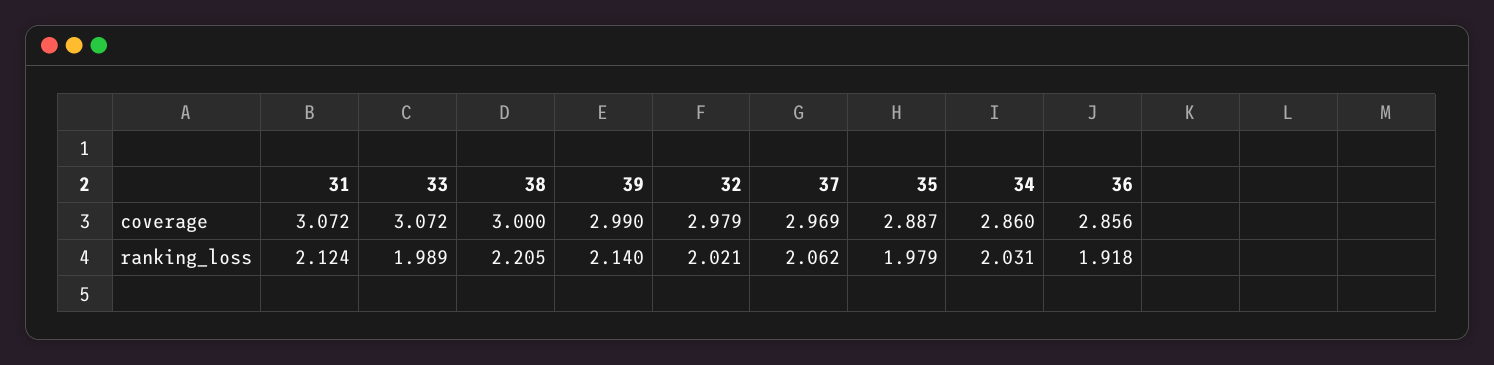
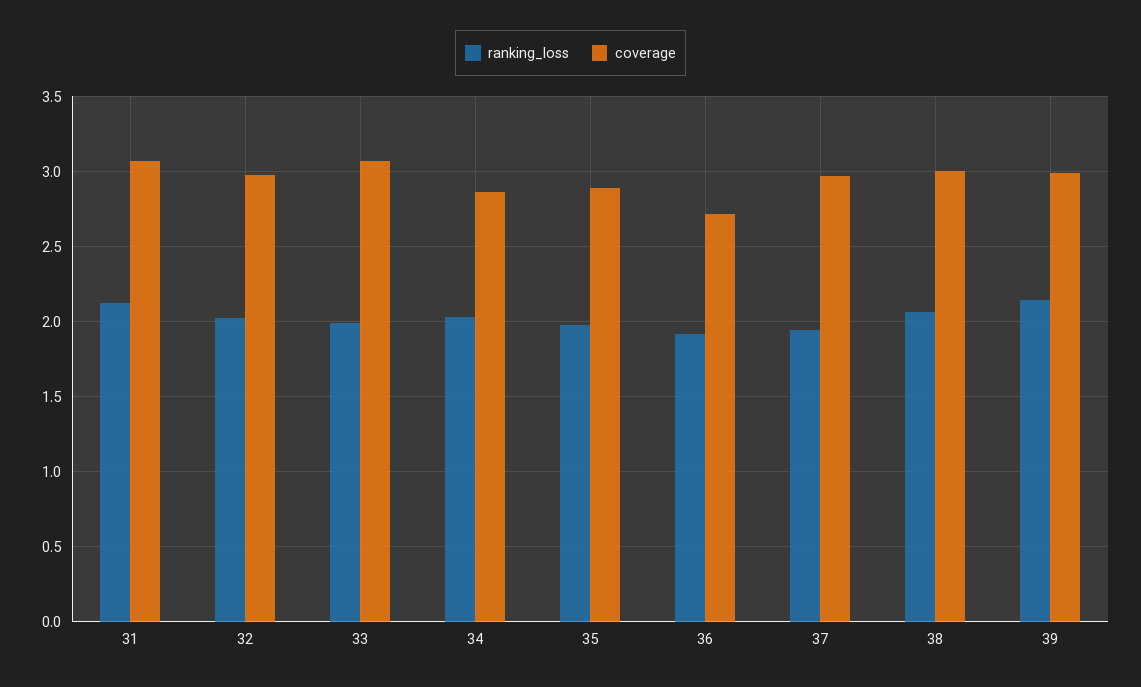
  {
    "coverage": {
      "31": 3.072,
      "33": 3.072,
      "38": 3,
      "39": 2.99,
      "32": 2.979,
      "37": 2.969,
      "35": 2.887,
      "34": 2.86,
-     "36": 2.856
+     "36": 2.7
    },
    "ranking_loss": {
      "31": 2.124,
      "33": 1.989,
-     "38": 2.205,
+     "38": 2.05,
      "39": 2.14,
      "32": 2.021,
-     "37": 2.062,
+     "37": 1.95,
      "35": 1.979,
      "34": 2.031,
      "36": 1.918
    }
  }

